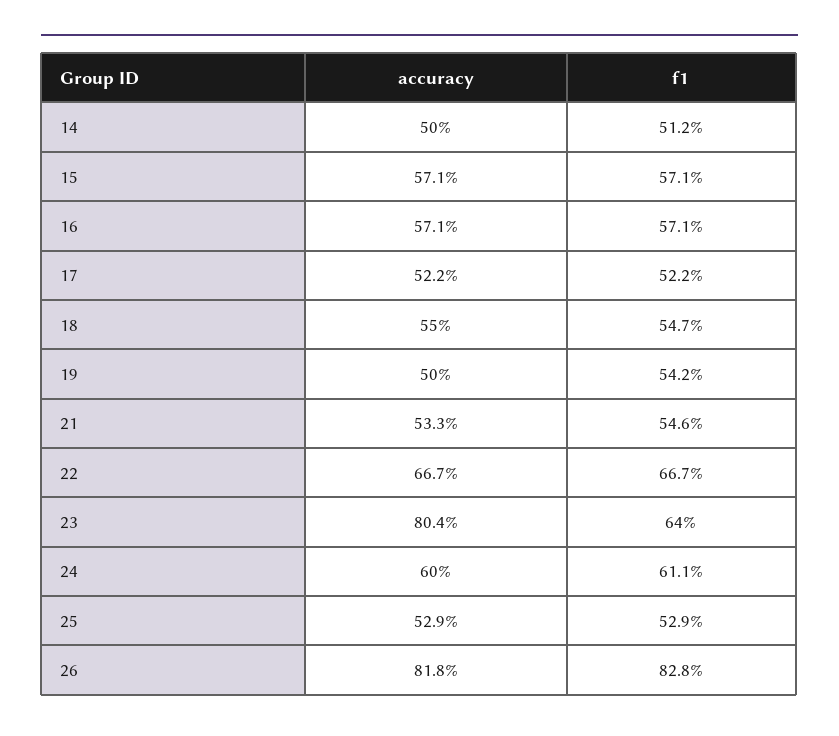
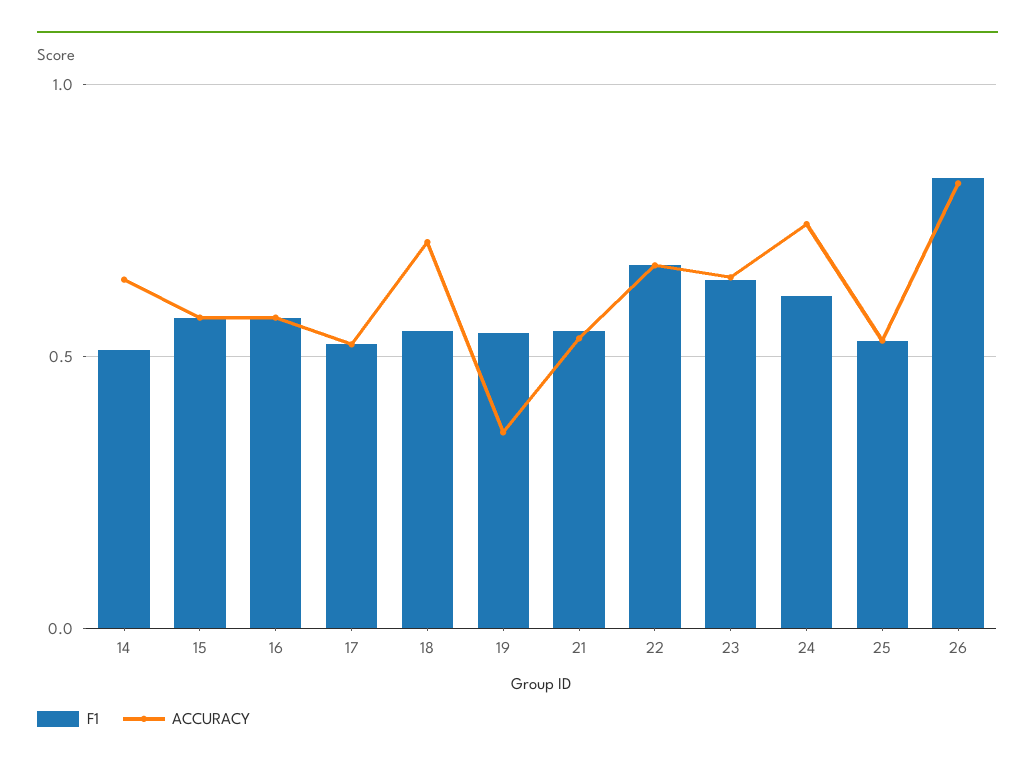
  {
    "accuracy": {
-     "14": 0.5,
+     "14": 0.65,
      "15": 0.571,
      "16": 0.571,
      "17": 0.522,
-     "18": 0.55,
+     "18": 0.7,
-     "19": 0.5,
+     "19": 0.35,
      "21": 0.533,
      "22": 0.667,
-     "23": 0.804,
+     "23": 0.65,
-     "24": 0.6,
+     "24": 0.75,
      "25": 0.529,
      "26": 0.818
    },
    "f1": {
      "14": 0.512,
      "15": 0.571,
      "16": 0.571,
      "17": 0.522,
      "18": 0.547,
      "19": 0.542,
      "21": 0.546,
      "22": 0.667,
      "23": 0.64,
      "24": 0.611,
      "25": 0.529,
      "26": 0.828
    }
  }

